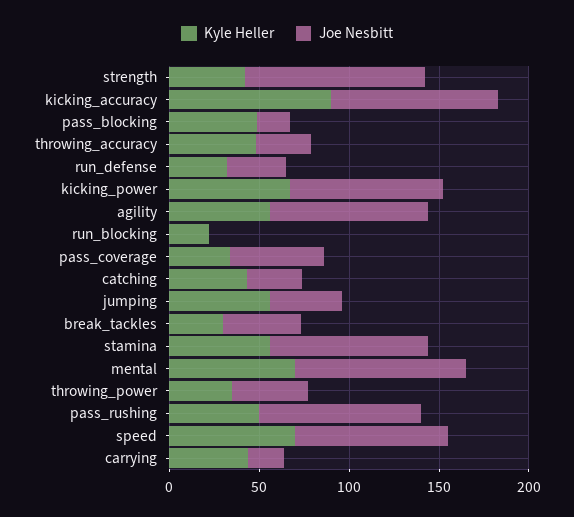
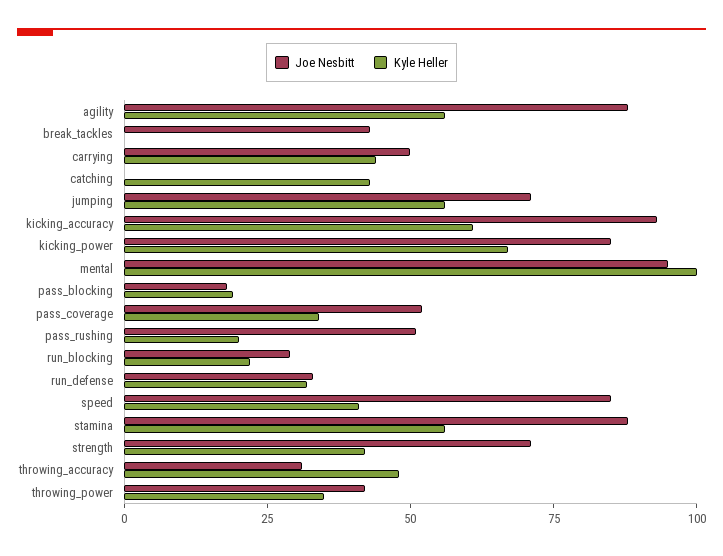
  {
    "Kyle Heller": {
      "strength": 40,
-     "kicking_accuracy": 90,
+     "kicking_accuracy": 60,
-     "pass_blocking": 50,
+     "pass_blocking": 20,
      "throwing_accuracy": 50,
      "run_defense": 30,
      "kicking_power": 65,
      "agility": 55,
      "run_blocking": 20,
      "pass_coverage": 35,
      "catching": 45,
      "jumping": 55,
-     "break_tackles": 30,
+     "break_tackles": 0,
      "stamina": 55,
-     "mental": 70,
+     "mental": 100,
      "throwing_power": 35,
-     "pass_rushing": 50,
+     "pass_rushing": 20,
-     "speed": 70,
+     "speed": 40,
      "carrying": 45
    },
    "Joe Nesbitt": {
-     "strength": 100,
+     "strength": 70,
      "kicking_accuracy": 95,
      "pass_blocking": 20,
      "throwing_accuracy": 30,
      "run_defense": 35,
      "kicking_power": 85,
      "agility": 90,
-     "run_blocking": 0,
+     "run_blocking": 30,
      "pass_coverage": 50,
-     "catching": 30,
+     "catching": 0,
-     "jumping": 40,
+     "jumping": 70,
      "break_tackles": 45,
      "stamina": 90,
      "mental": 95,
      "throwing_power": 40,
-     "pass_rushing": 90,
+     "pass_rushing": 50,
      "speed": 85,
-     "carrying": 20
+     "carrying": 50
    }
  }

